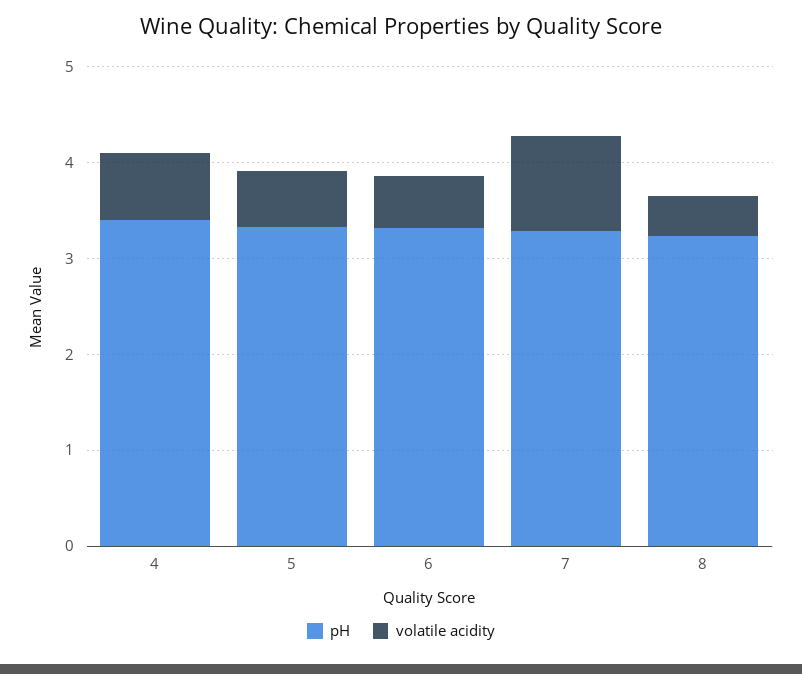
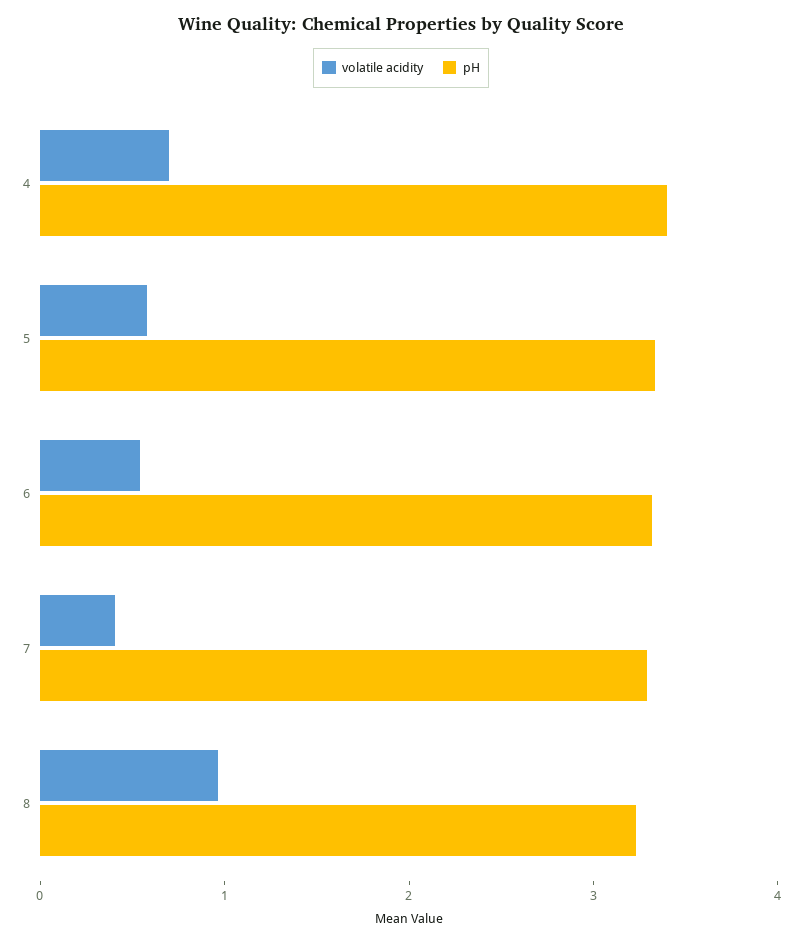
  {
    "pH": {
      "4": 3.4,
      "5": 3.4,
      "6": 3.4,
      "7": 3.2,
      "8": 3.2
    },
    "volatile acidity": {
      "4": 0.6,
      "5": 0.6,
      "6": 0.6,
-     "7": 1,
+     "7": 0.4,
-     "8": 0.4
+     "8": 1
    }
  }

